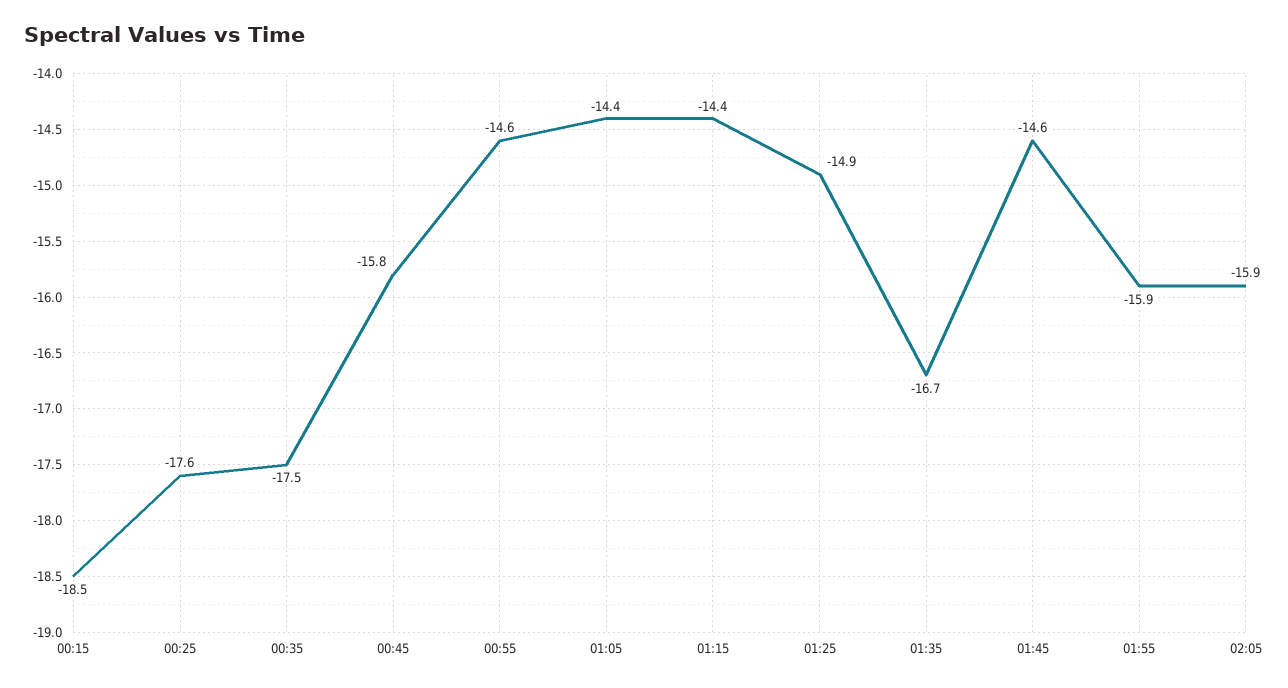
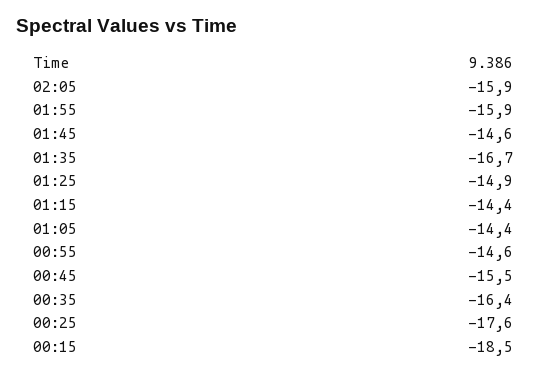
  {
    "00:15": -18.5,
    "00:25": -17.6,
-   "00:35": -17.5,
+   "00:35": -16.4,
-   "00:45": -15.8,
+   "00:45": -15.5,
    "00:55": -14.6,
    "01:05": -14.4,
    "01:15": -14.4,
    "01:25": -14.9,
    "01:35": -16.7,
    "01:45": -14.6,
    "01:55": -15.9,
    "02:05": -15.9
  }

